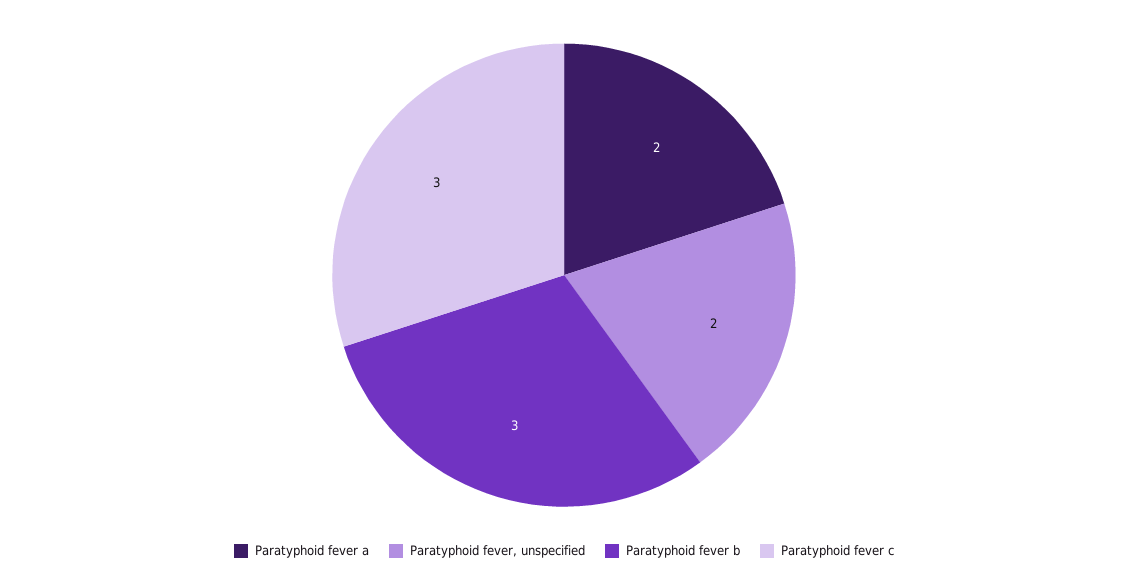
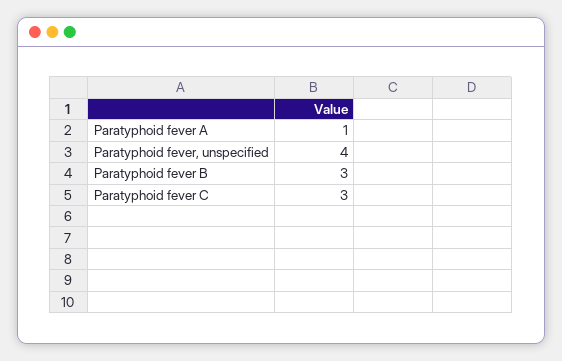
  {
-   "Paratyphoid fever a": 2,
+   "Paratyphoid fever a": 1,
-   "Paratyphoid fever, unspecified": 2,
+   "Paratyphoid fever, unspecified": 4,
    "Paratyphoid fever b": 3,
    "Paratyphoid fever c": 3
  }

